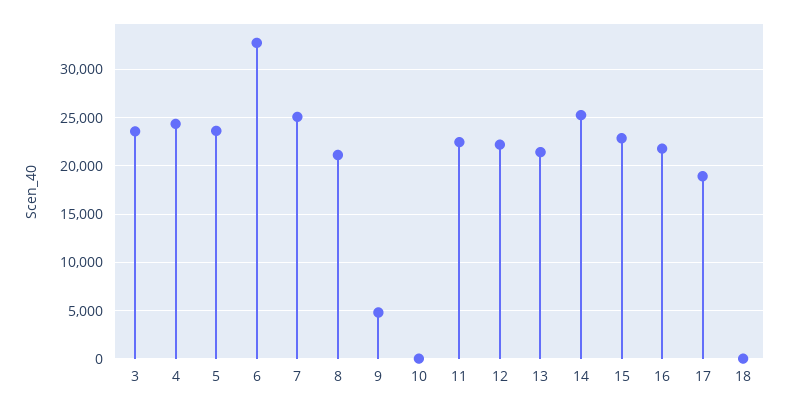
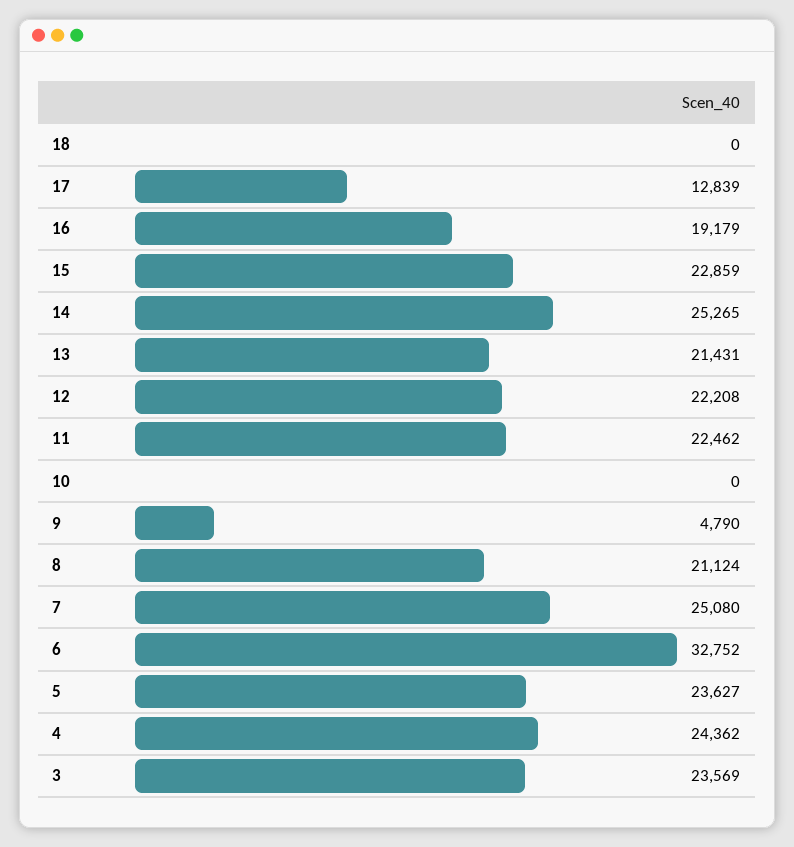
  {
    "3": 23569,
    "4": 24362,
    "5": 23627,
    "6": 32752,
    "7": 25080,
    "8": 21124,
    "9": 4790,
    "10": 0,
    "11": 22462,
    "12": 22208,
    "13": 21431,
    "14": 25265,
    "15": 22859,
-   "16": 22000,
+   "16": 19179,
-   "17": 19000,
+   "17": 12839,
    "18": 0
  }

